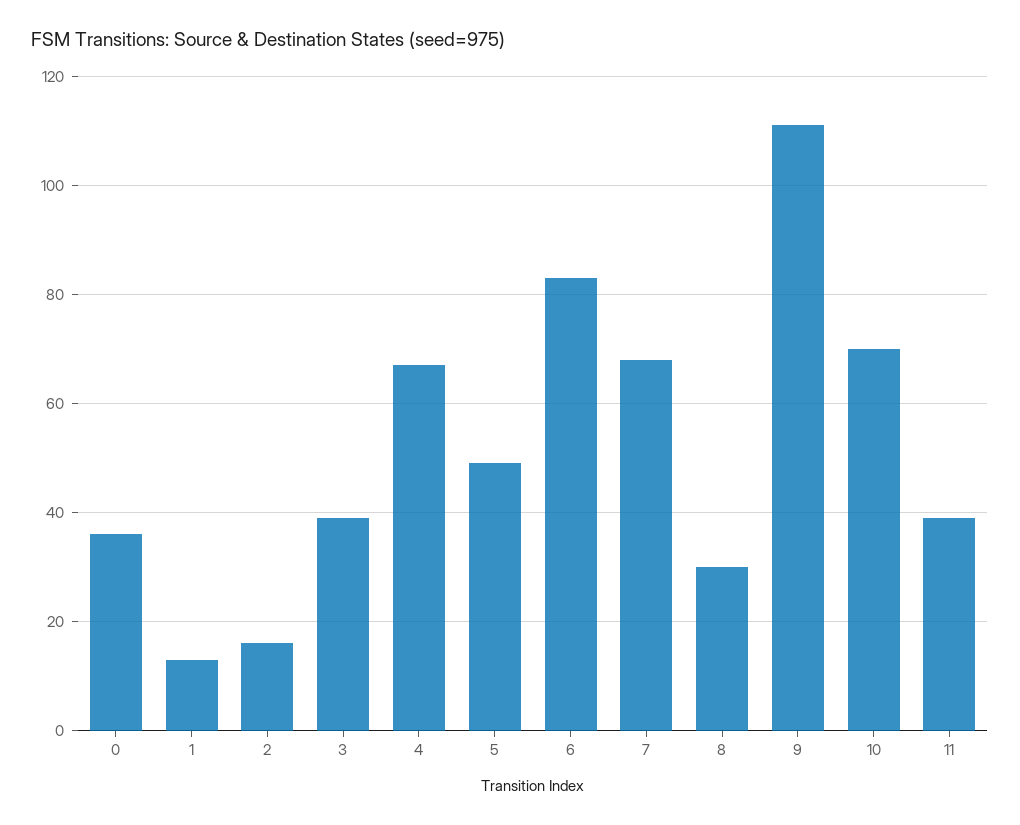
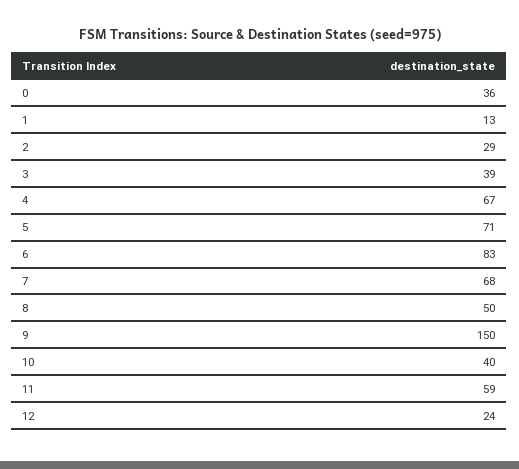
  {
    "0": 36,
    "1": 13,
-   "2": 15,
+   "2": 29,
    "3": 39,
    "4": 67,
-   "5": 50,
+   "5": 71,
    "6": 83,
    "7": 68,
-   "8": 30,
+   "8": 50,
-   "9": 110,
+   "9": 150,
-   "10": 70,
+   "10": 40,
-   "11": 40
+   "11": 59,
+   "12": 24
  }

